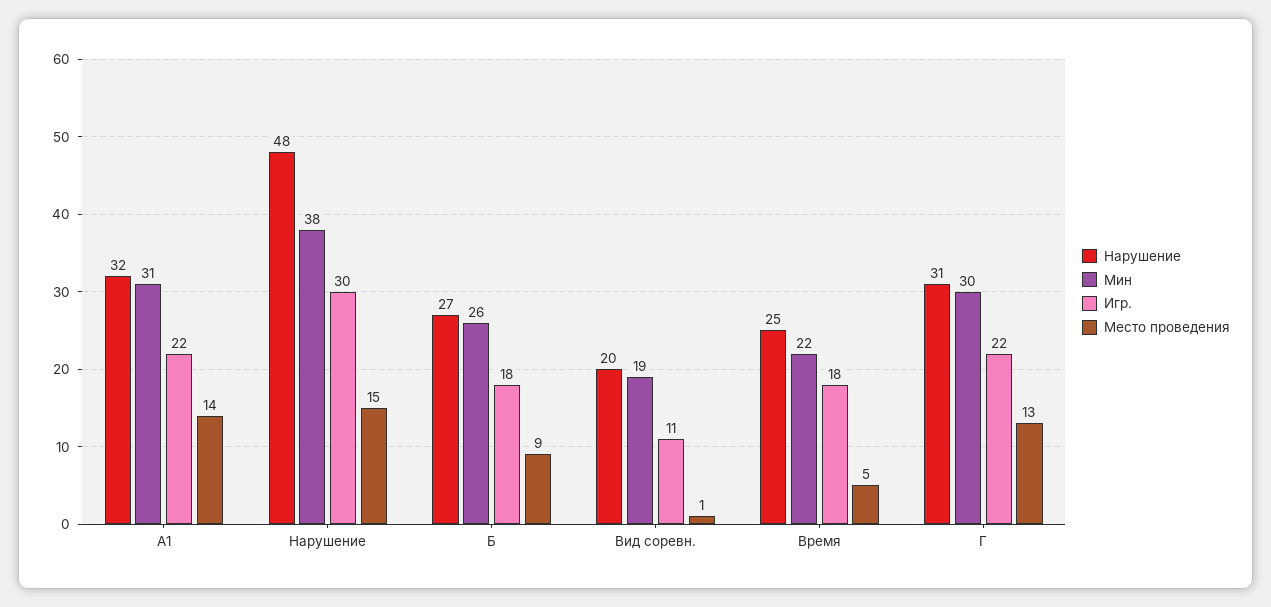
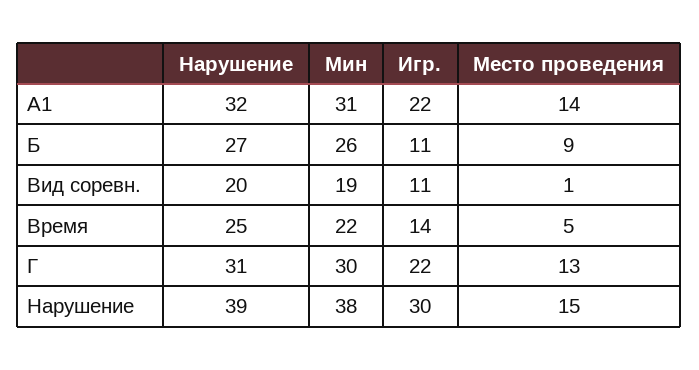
  {
    "Нарушение": {
      "А1": 32,
-     "Нарушение": 48,
+     "Нарушение": 39,
      "Б": 27,
      "Вид соревн.": 20,
      "Время": 25,
      "Г": 31
    },
    "Мин": {
      "А1": 31,
      "Нарушение": 38,
      "Б": 26,
      "Вид соревн.": 19,
      "Время": 22,
      "Г": 30
    },
    "Игр.": {
      "А1": 22,
      "Нарушение": 30,
-     "Б": 18,
+     "Б": 11,
      "Вид соревн.": 11,
-     "Время": 18,
+     "Время": 14,
      "Г": 22
    },
    "Место проведения": {
      "А1": 14,
      "Нарушение": 15,
      "Б": 9,
      "Вид соревн.": 1,
      "Время": 5,
      "Г": 13
    }
  }

